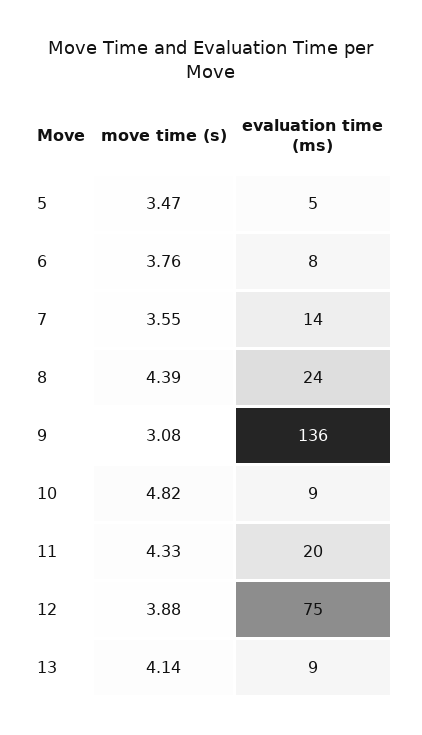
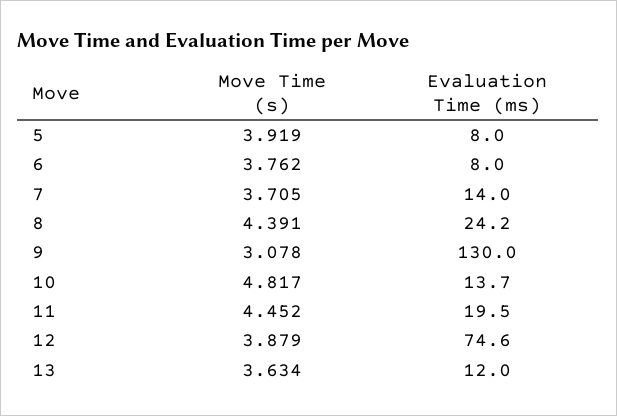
  {
    "move time (s)": {
-     "5": 3.47,
+     "5": 3.919,
      "6": 3.762,
-     "7": 3.55,
+     "7": 3.705,
      "8": 4.391,
      "9": 3.078,
      "10": 4.817,
-     "11": 4.33,
+     "11": 4.452,
      "12": 3.879,
-     "13": 4.14
+     "13": 3.634
    },
    "evaluation time (ms)": {
-     "5": 5,
+     "5": 8,
      "6": 8,
      "7": 14,
      "8": 24.2,
-     "9": 136,
+     "9": 130,
-     "10": 9,
+     "10": 13.7,
      "11": 19.5,
      "12": 74.6,
-     "13": 9
+     "13": 12
    }
  }

